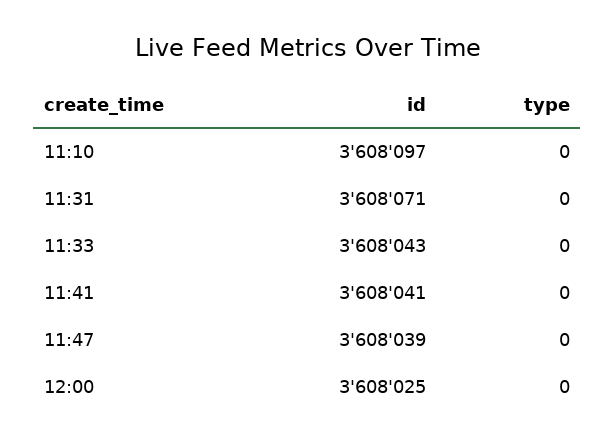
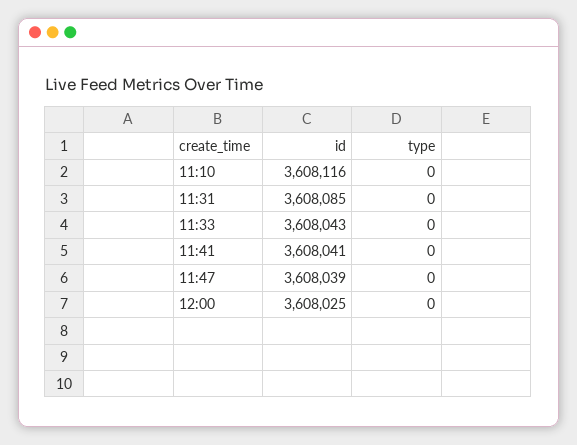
  {
    "id": {
-     "11:10": 3608097,
+     "11:10": 3608116,
-     "11:31": 3608071,
+     "11:31": 3608085,
      "11:33": 3608043,
      "11:41": 3608041,
      "11:47": 3608039,
      "12:00": 3608025
    },
    "type": {
      "11:10": 0,
      "11:31": 0,
      "11:33": 0,
      "11:41": 0,
      "11:47": 0,
      "12:00": 0
    }
  }

